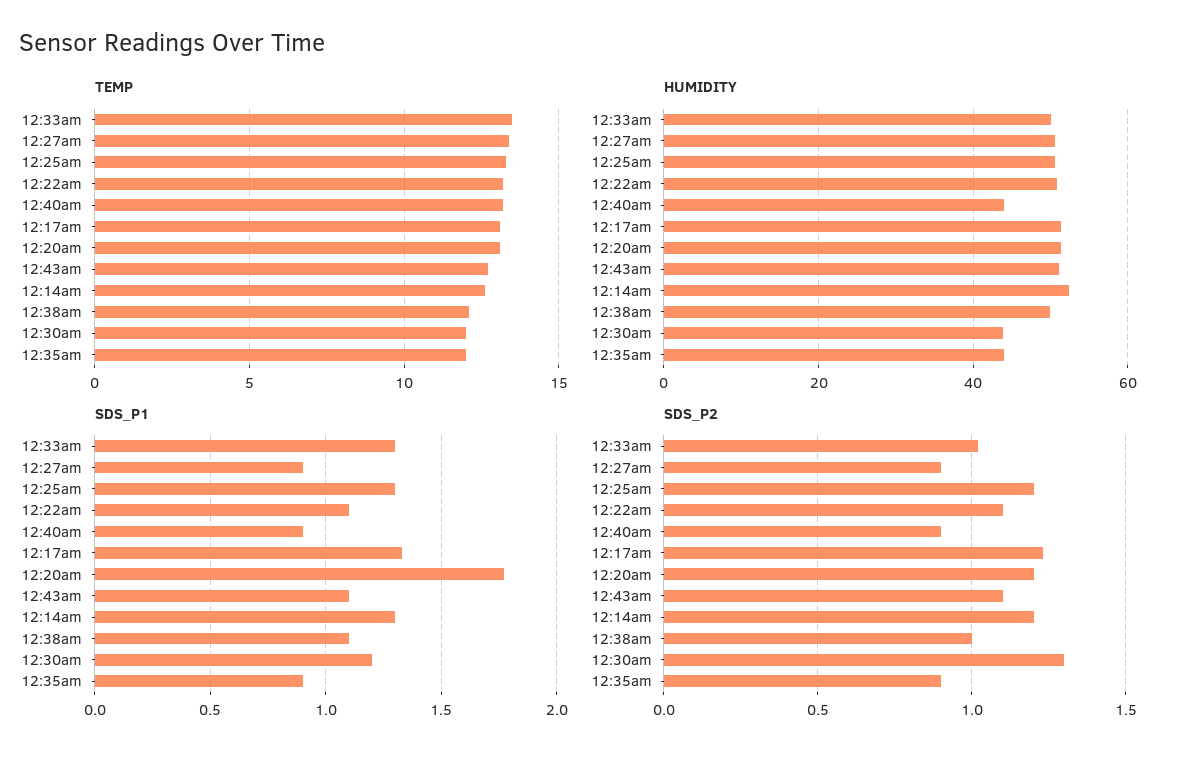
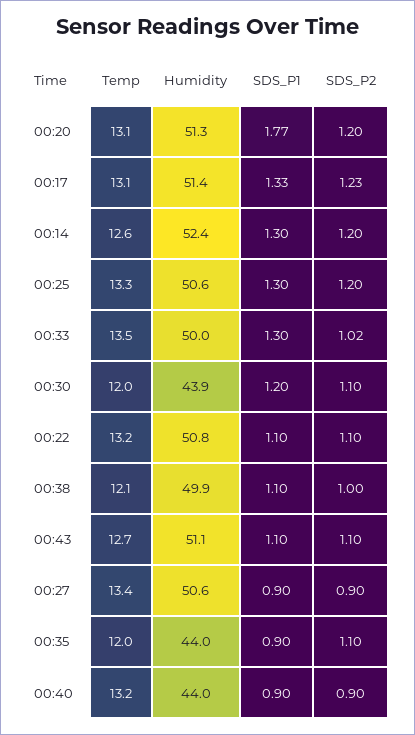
  {
    "TEMP": {
      "12:33am": 13.5,
      "12:27am": 13.4,
      "12:25am": 13.3,
      "12:22am": 13.2,
      "12:40am": 13.2,
      "12:17am": 13.1,
      "12:20am": 13.1,
      "12:43am": 12.7,
      "12:14am": 12.6,
      "12:38am": 12.1,
      "12:30am": 12,
      "12:35am": 12
    },
    "HUMIDITY": {
      "12:33am": 50,
      "12:27am": 50.6,
      "12:25am": 50.6,
      "12:22am": 50.8,
      "12:40am": 44,
      "12:17am": 51.4,
      "12:20am": 51.3,
      "12:43am": 51.1,
      "12:14am": 52.4,
      "12:38am": 49.9,
      "12:30am": 43.9,
      "12:35am": 44
    },
    "SDS_P1": {
      "12:33am": 1.3,
      "12:27am": 0.9,
      "12:25am": 1.3,
      "12:22am": 1.1,
      "12:40am": 0.9,
      "12:17am": 1.33,
      "12:20am": 1.77,
      "12:43am": 1.1,
      "12:14am": 1.3,
      "12:38am": 1.1,
      "12:30am": 1.2,
      "12:35am": 0.9
    },
    "SDS_P2": {
      "12:33am": 1.02,
      "12:27am": 0.9,
      "12:25am": 1.2,
      "12:22am": 1.1,
      "12:40am": 0.9,
      "12:17am": 1.23,
      "12:20am": 1.2,
      "12:43am": 1.1,
      "12:14am": 1.2,
      "12:38am": 1,
-     "12:30am": 1.3,
+     "12:30am": 1.1,
-     "12:35am": 0.9
+     "12:35am": 1.1
    }
  }

